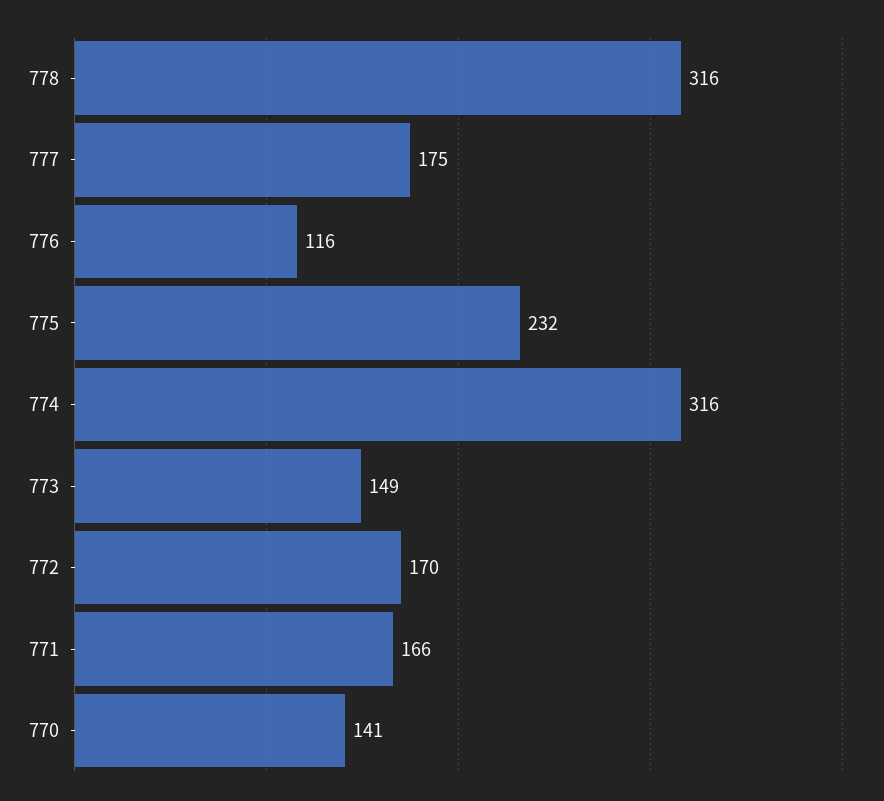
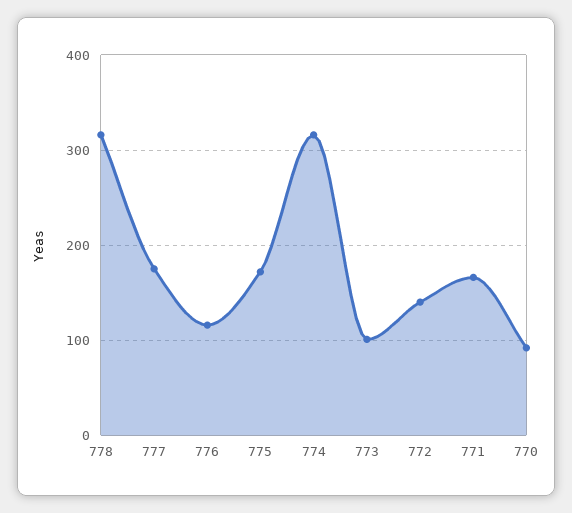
  {
    "778": 316,
    "777": 175,
    "776": 116,
-   "775": 232,
+   "775": 170,
    "774": 316,
-   "773": 149,
+   "773": 100,
-   "772": 170,
+   "772": 140,
    "771": 166,
-   "770": 141
+   "770": 90
  }

